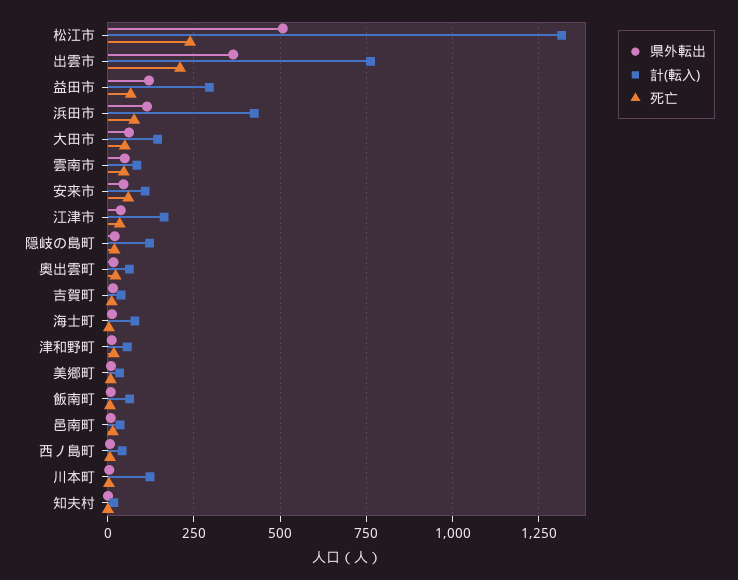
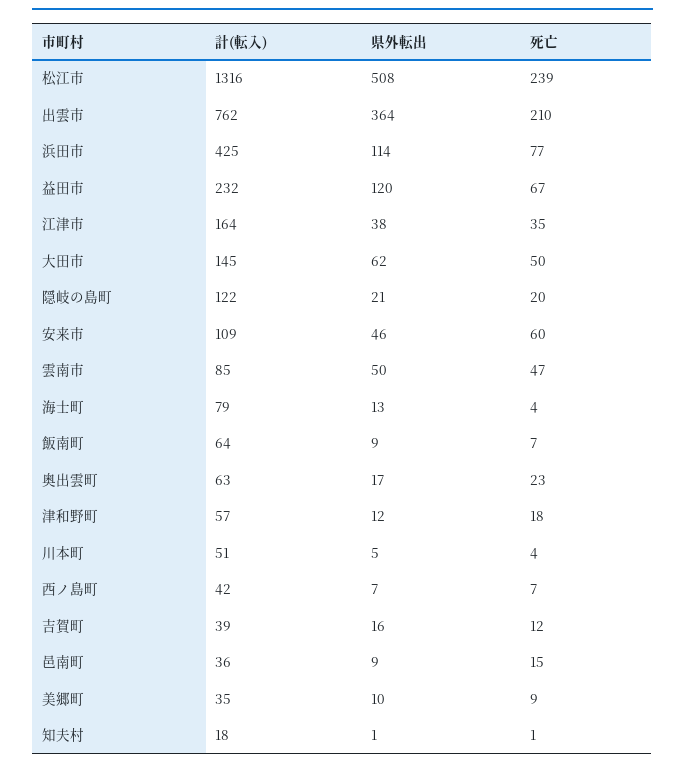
  {
    "県外転出": {
      "松江市": 508,
      "出雲市": 364,
      "益田市": 120,
      "浜田市": 114,
      "大田市": 62,
      "雲南市": 50,
      "安来市": 46,
      "江津市": 38,
      "隠岐の島町": 21,
      "奥出雲町": 17,
      "吉賀町": 16,
      "海士町": 13,
      "津和野町": 12,
      "美郷町": 10,
      "飯南町": 9,
      "邑南町": 9,
      "西ノ島町": 7,
      "川本町": 5,
      "知夫村": 1
    },
    "計(転入)": {
      "松江市": 1316,
      "出雲市": 762,
-     "益田市": 300,
+     "益田市": 232,
      "浜田市": 425,
      "大田市": 145,
      "雲南市": 85,
      "安来市": 109,
      "江津市": 164,
      "隠岐の島町": 122,
      "奥出雲町": 63,
      "吉賀町": 39,
      "海士町": 79,
      "津和野町": 57,
      "美郷町": 35,
      "飯南町": 64,
      "邑南町": 36,
      "西ノ島町": 42,
-     "川本町": 125,
+     "川本町": 51,
      "知夫村": 18
    },
    "死亡": {
      "松江市": 239,
      "出雲市": 210,
      "益田市": 67,
      "浜田市": 77,
      "大田市": 50,
      "雲南市": 47,
      "安来市": 60,
      "江津市": 35,
      "隠岐の島町": 20,
      "奥出雲町": 23,
      "吉賀町": 12,
      "海士町": 4,
      "津和野町": 18,
      "美郷町": 9,
      "飯南町": 7,
      "邑南町": 15,
      "西ノ島町": 7,
      "川本町": 4,
      "知夫村": 1
    }
  }

